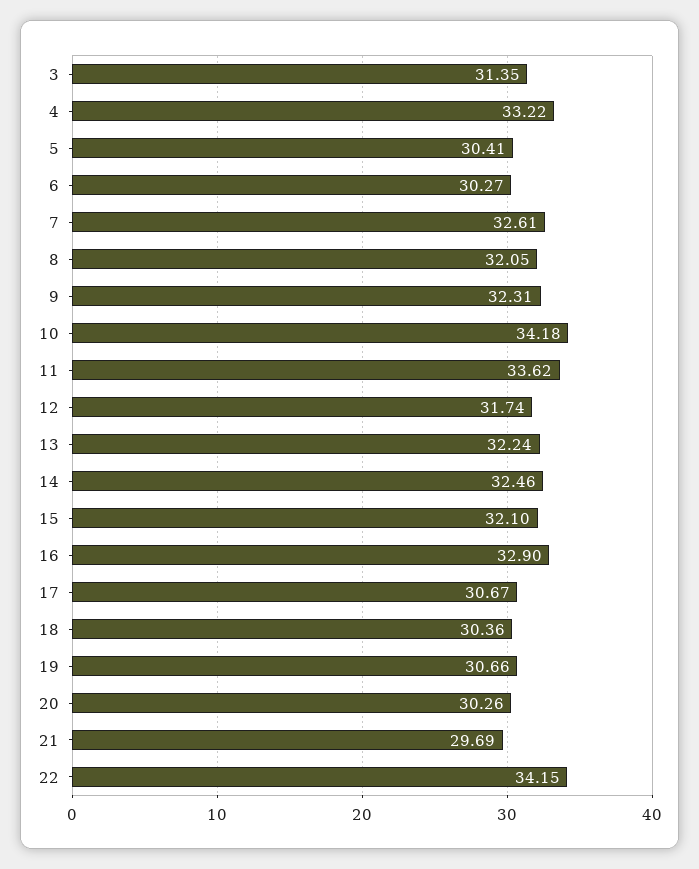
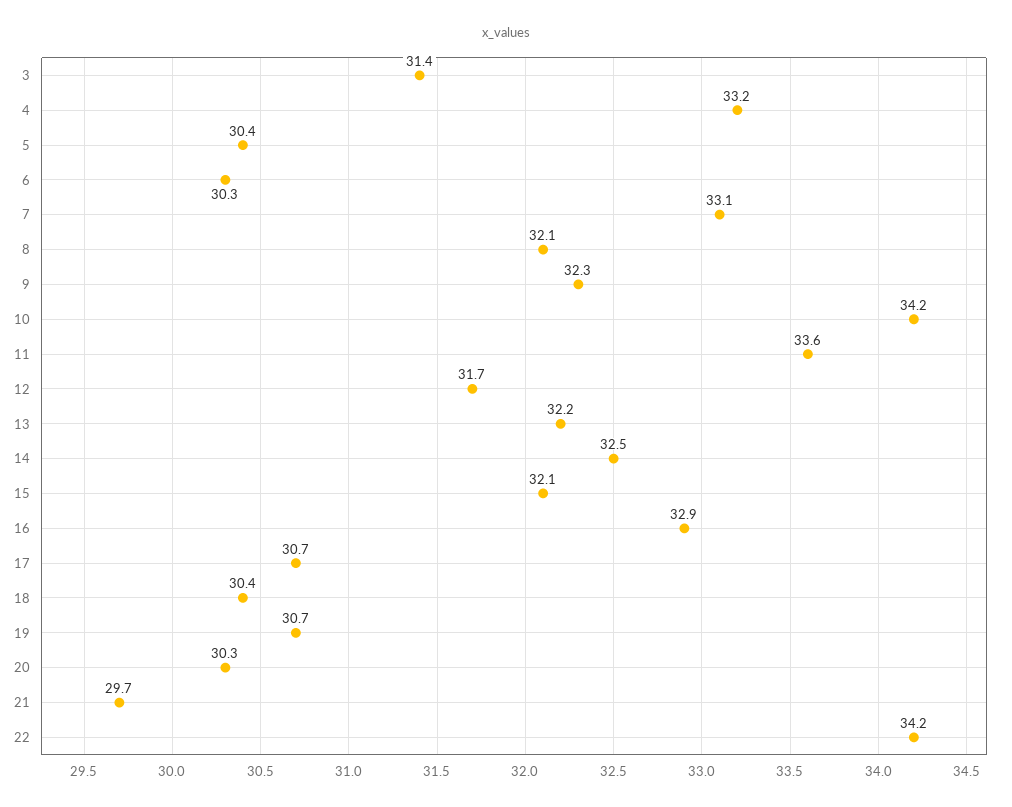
  {
    "3": 31.35,
    "4": 33.22,
    "5": 30.41,
    "6": 30.27,
-   "7": 32.61,
+   "7": 33.1,
    "8": 32.05,
    "9": 32.31,
    "10": 34.18,
    "11": 33.62,
    "12": 31.74,
    "13": 32.24,
    "14": 32.46,
    "15": 32.1,
    "16": 32.9,
    "17": 30.67,
    "18": 30.36,
    "19": 30.66,
    "20": 30.26,
    "21": 29.69,
    "22": 34.15
  }

